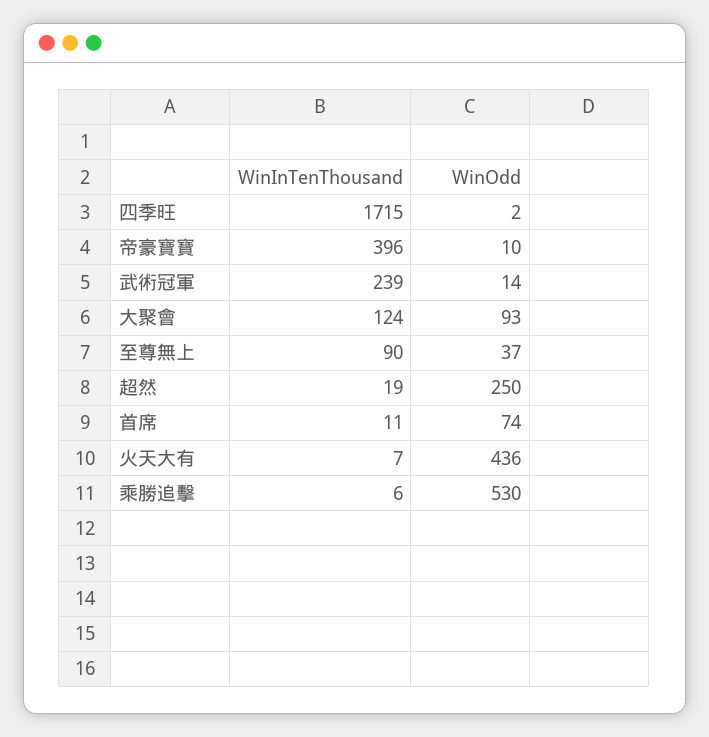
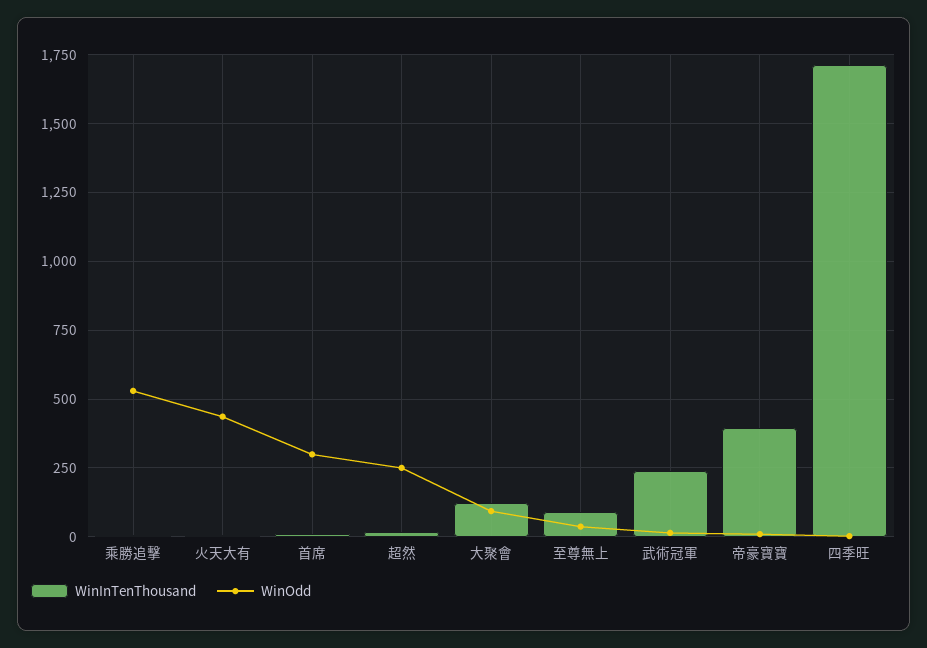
  {
    "WinInTenThousand": {
      "四季旺": 1715,
      "帝豪寶寶": 396,
      "武術冠軍": 239,
      "大聚會": 124,
      "至尊無上": 90,
      "超然": 19,
      "首席": 11,
      "火天大有": 7,
      "乘勝追擊": 6
    },
    "WinOdd": {
      "四季旺": 2,
      "帝豪寶寶": 10,
      "武術冠軍": 14,
      "大聚會": 93,
      "至尊無上": 37,
      "超然": 250,
-     "首席": 74,
+     "首席": 300,
      "火天大有": 436,
      "乘勝追擊": 530
    }
  }

